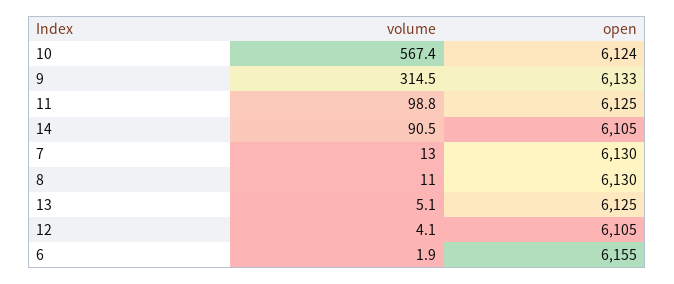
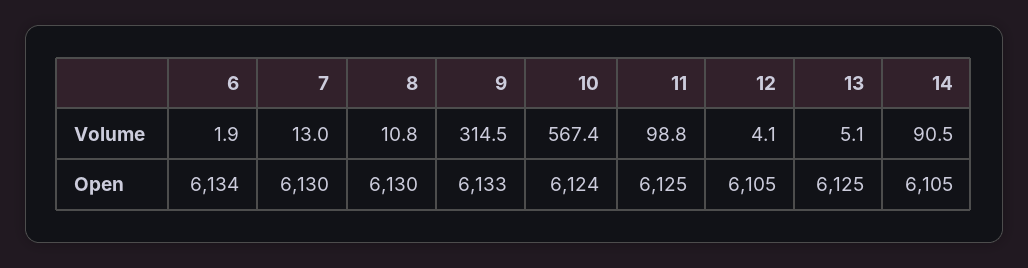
  {
    "volume": {
      "10": 567.4,
      "9": 314.5,
      "11": 98.8,
      "14": 90.5,
      "7": 13,
-     "8": 11,
+     "8": 10.8,
      "13": 5.1,
      "12": 4.1,
      "6": 1.9
    },
    "open": {
      "10": 6124,
      "9": 6133,
      "11": 6125,
      "14": 6105,
      "7": 6130,
      "8": 6130,
      "13": 6125,
      "12": 6105,
-     "6": 6155
+     "6": 6134
    }
  }

